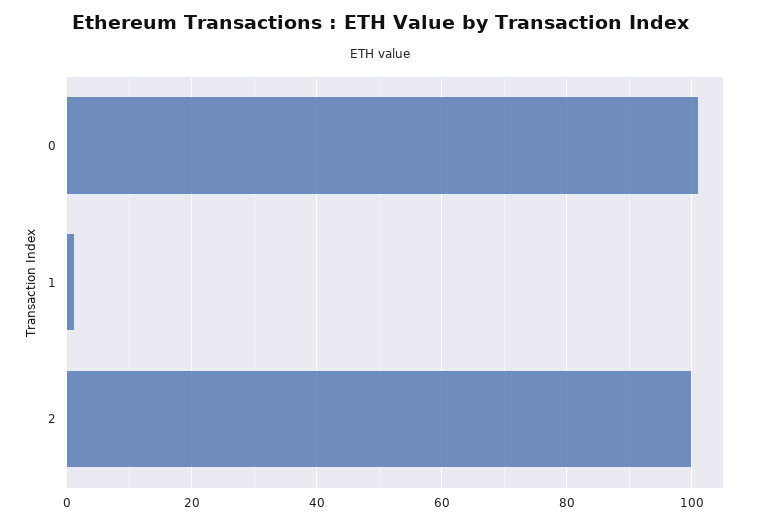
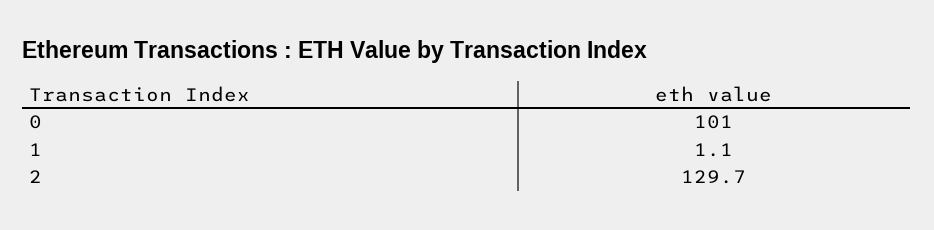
  {
    "0": 101,
    "1": 1.1,
-   "2": 100
+   "2": 129.7
  }

